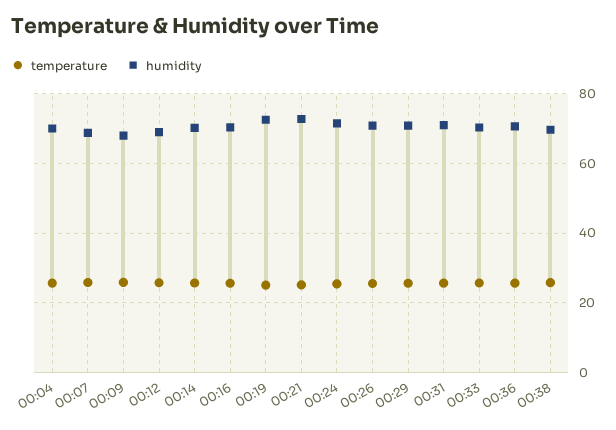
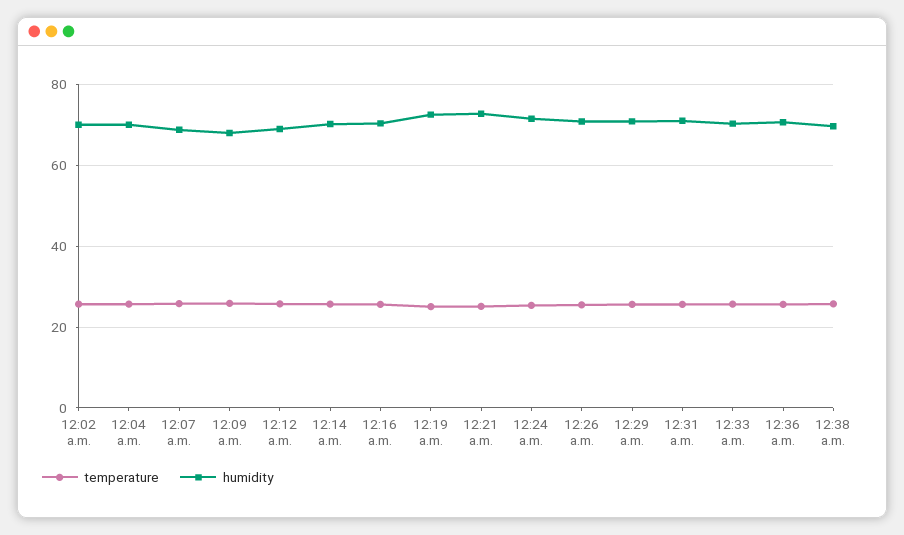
  {
    "temperature": {
      "00:04": 26,
      "00:07": 26,
      "00:09": 26,
      "00:12": 26,
      "00:14": 26,
      "00:16": 26,
      "00:19": 26,
      "00:21": 26,
      "00:24": 26,
      "00:26": 26,
      "00:29": 26,
      "00:31": 26,
      "00:33": 26,
      "00:36": 26,
-     "00:38": 26
+     "00:38": 26,
+     "12:02 a.m.": 26
    },
    "humidity": {
      "00:04": 70,
      "00:07": 68,
      "00:09": 68,
      "00:12": 68,
      "00:14": 70,
      "00:16": 70,
      "00:19": 72,
      "00:21": 72,
      "00:24": 72,
      "00:26": 70,
      "00:29": 70,
      "00:31": 70,
      "00:33": 70,
      "00:36": 70,
-     "00:38": 70
+     "00:38": 70,
+     "12:02 a.m.": 70
    }
  }

